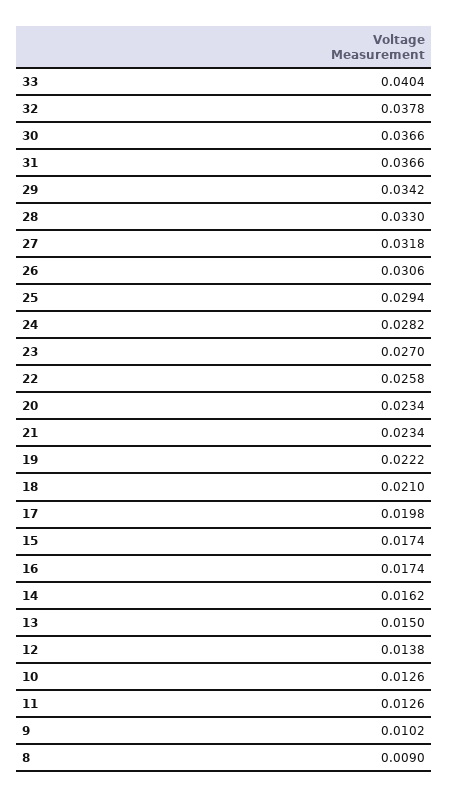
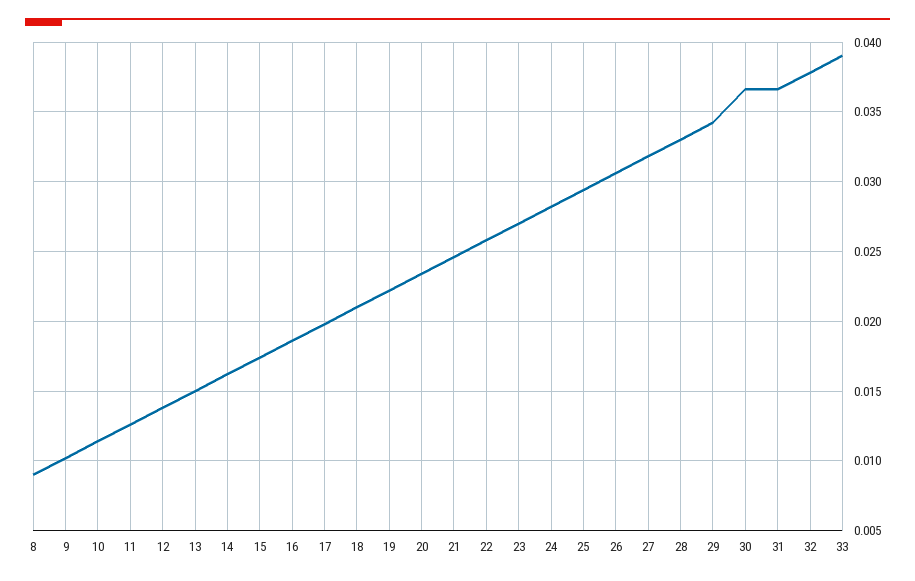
  {
-   "33": 0.0404,
+   "33": 0.039,
    "32": 0.0378,
    "30": 0.0366,
    "31": 0.0366,
    "29": 0.0342,
    "28": 0.033,
    "27": 0.0318,
    "26": 0.0306,
    "25": 0.0294,
    "24": 0.0282,
    "23": 0.027,
    "22": 0.0258,
    "20": 0.0234,
-   "21": 0.0234,
+   "21": 0.0245,
    "19": 0.0222,
    "18": 0.021,
    "17": 0.0198,
    "15": 0.0174,
-   "16": 0.0174,
+   "16": 0.0185,
    "14": 0.0162,
    "13": 0.015,
    "12": 0.0138,
-   "10": 0.0126,
+   "10": 0.0115,
    "11": 0.0126,
    "9": 0.0102,
    "8": 0.009
  }

